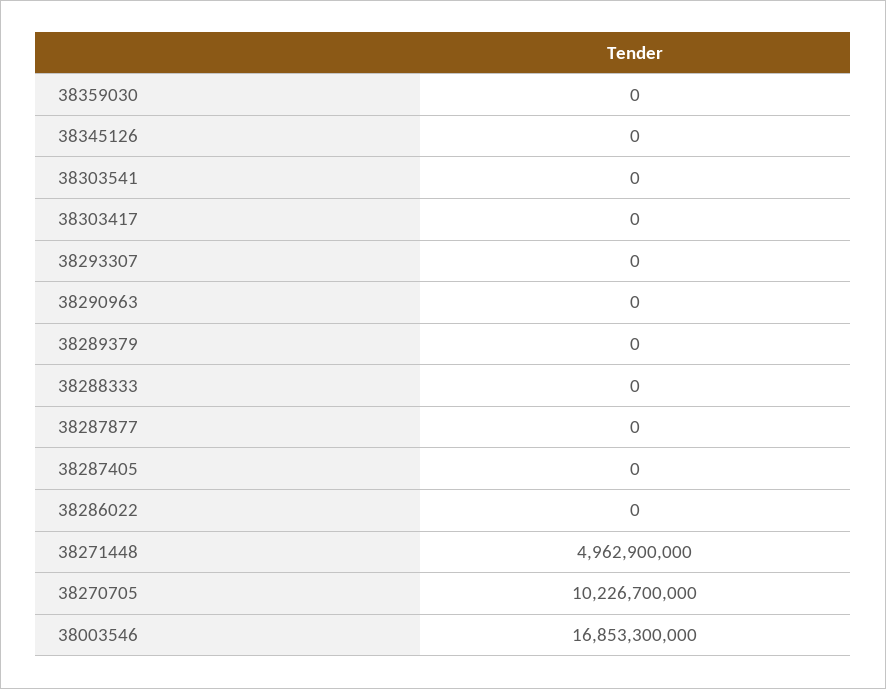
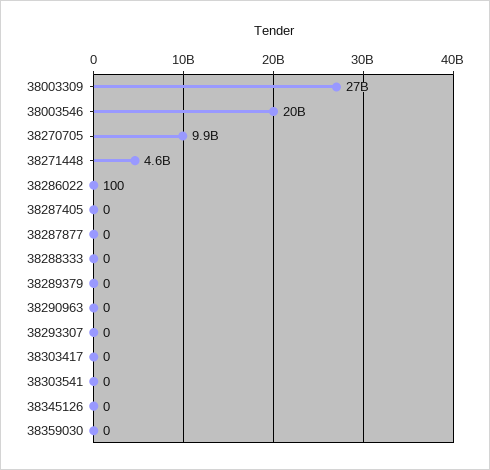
  {
    "38359030": 0,
    "38345126": 0,
    "38303541": 0,
    "38303417": 0,
    "38293307": 0,
    "38290963": 0,
    "38289379": 0,
    "38288333": 0,
    "38287877": 0,
    "38287405": 0,
-   "38286022": 0,
+   "38286022": 100,
-   "38271448": 4962900000,
+   "38271448": 4600000000,
-   "38270705": 10226700000,
+   "38270705": 9900000000,
-   "38003546": 16853300000
+   "38003546": 20000000000,
+   "38003309": 27000000000
  }

